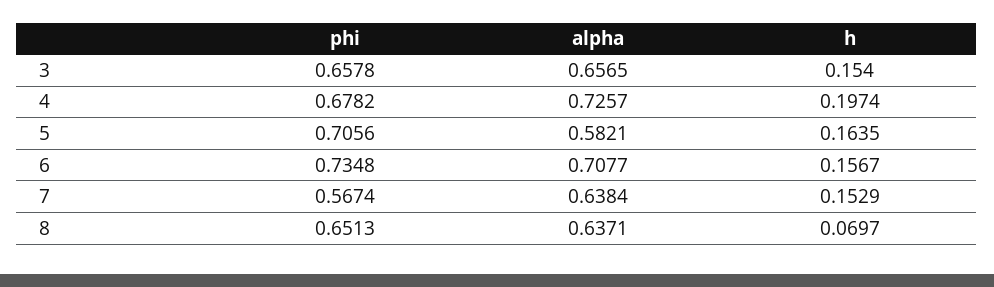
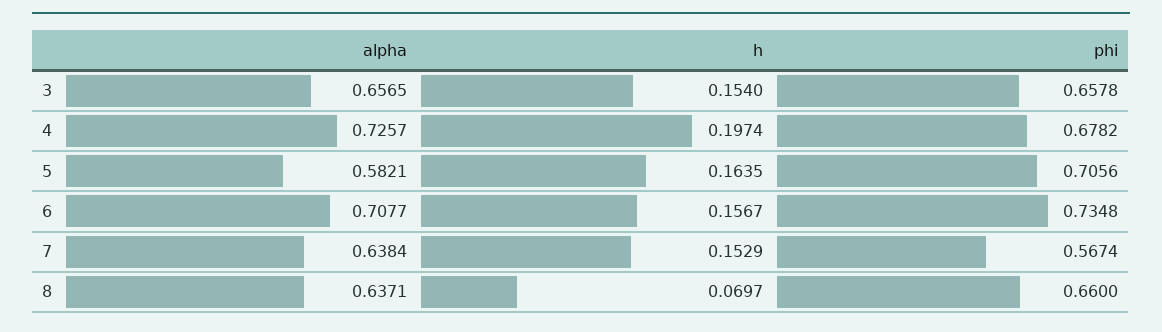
  {
    "phi": {
      "3": 0.6578,
      "4": 0.6782,
      "5": 0.7056,
      "6": 0.7348,
      "7": 0.5674,
-     "8": 0.6513
+     "8": 0.66
    },
    "alpha": {
      "3": 0.6565,
      "4": 0.7257,
      "5": 0.5821,
      "6": 0.7077,
      "7": 0.6384,
      "8": 0.6371
    },
    "h": {
      "3": 0.154,
      "4": 0.1974,
      "5": 0.1635,
      "6": 0.1567,
      "7": 0.1529,
      "8": 0.0697
    }
  }

